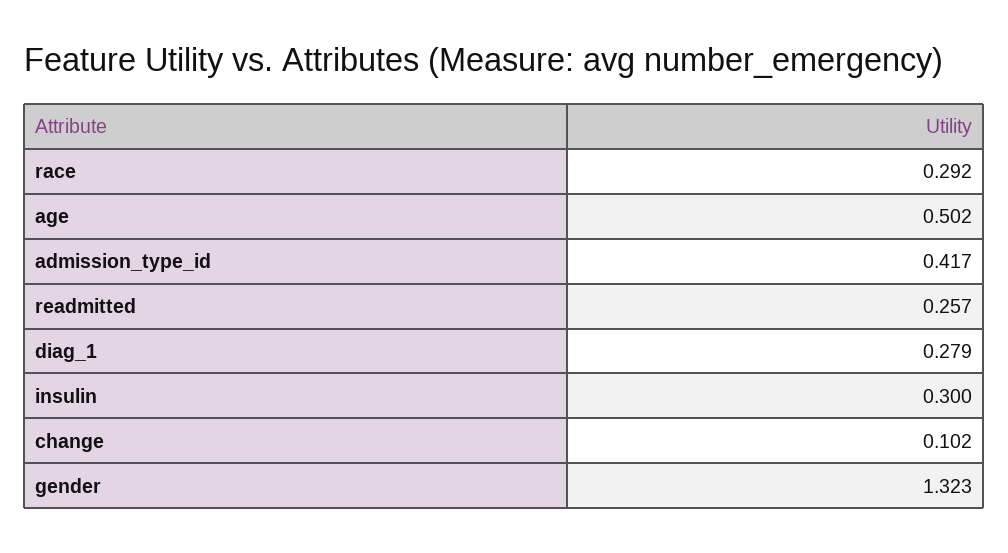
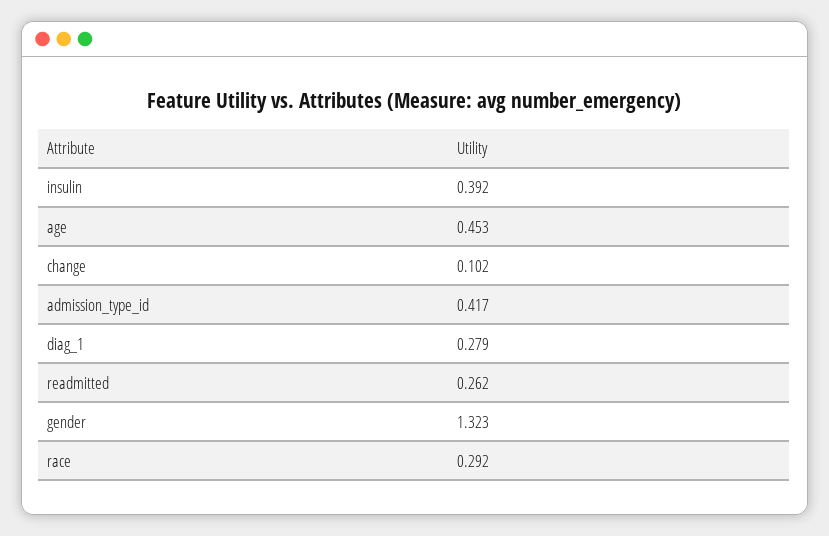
  {
    "race": 0.292,
-   "age": 0.502,
+   "age": 0.453,
    "admission_type_id": 0.417,
-   "readmitted": 0.257,
+   "readmitted": 0.262,
    "diag_1": 0.279,
-   "insulin": 0.3,
+   "insulin": 0.392,
    "change": 0.102,
    "gender": 1.323
  }

